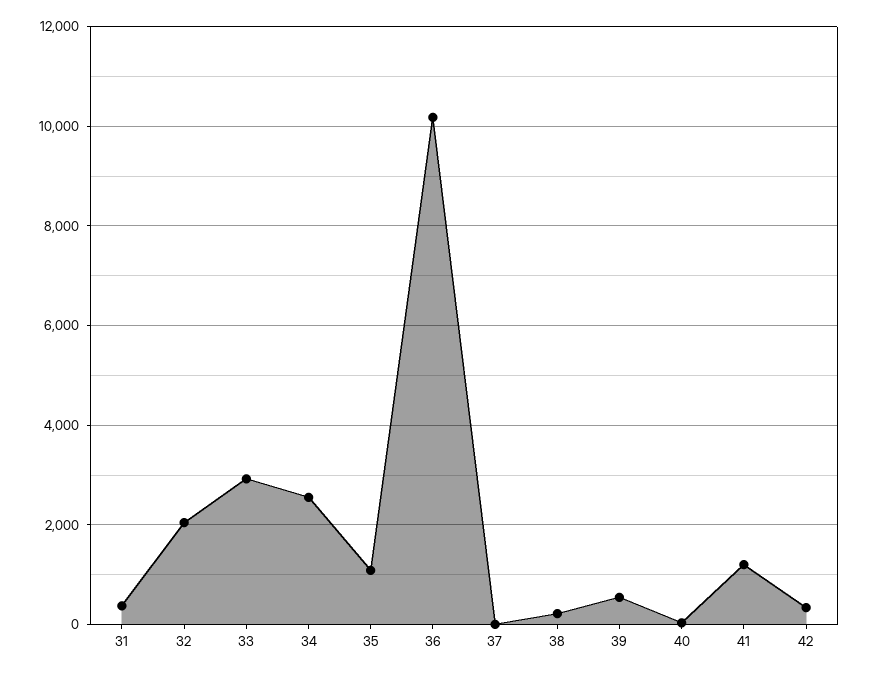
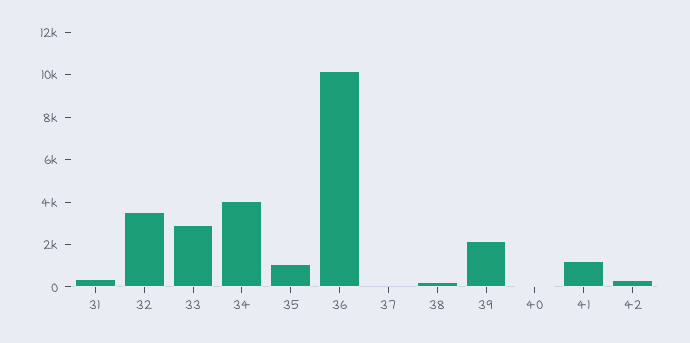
  {
    "31": 400,
-   "32": 2000,
+   "32": 3500,
    "33": 3000,
-   "34": 2600,
+   "34": 4000,
    "35": 1000,
    "36": 10200,
    "37": 0,
    "38": 200,
-   "39": 600,
+   "39": 2000,
    "40": 0,
    "41": 1200,
    "42": 400
  }

